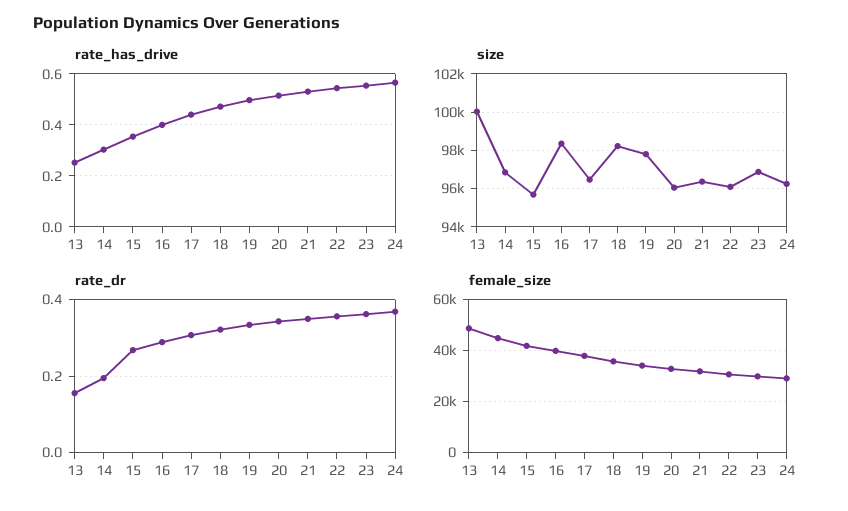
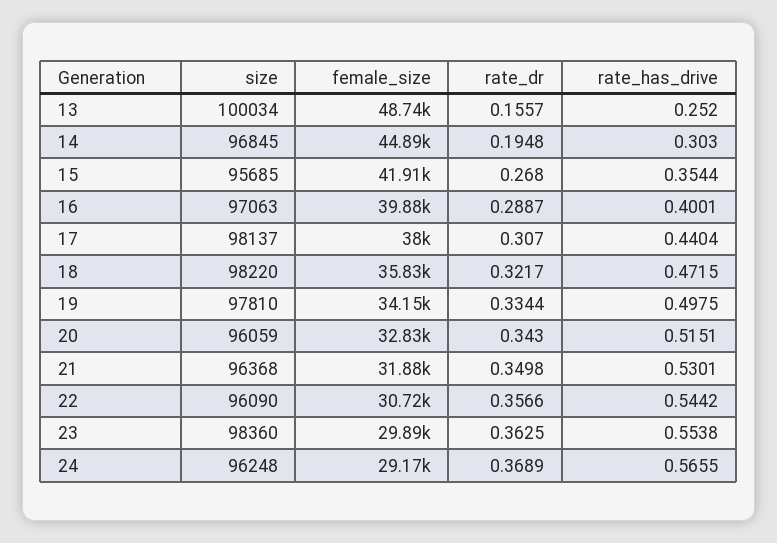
  {
    "rate_has_drive": {
      "13": 0.252,
      "14": 0.303,
      "15": 0.3544,
      "16": 0.4001,
      "17": 0.4404,
      "18": 0.4715,
      "19": 0.4975,
      "20": 0.5151,
      "21": 0.5301,
      "22": 0.5442,
      "23": 0.5538,
      "24": 0.5655
    },
    "size": {
      "13": 100034,
      "14": 96845,
      "15": 95685,
-     "16": 98500,
+     "16": 97063,
-     "17": 96500,
+     "17": 98137,
      "18": 98220,
      "19": 97810,
      "20": 96059,
      "21": 96368,
      "22": 96090,
-     "23": 97000,
+     "23": 98360,
      "24": 96248
    },
    "rate_dr": {
      "13": 0.1557,
      "14": 0.1948,
      "15": 0.268,
      "16": 0.2887,
      "17": 0.307,
      "18": 0.3217,
      "19": 0.3344,
      "20": 0.343,
      "21": 0.3498,
      "22": 0.3566,
      "23": 0.3625,
      "24": 0.3689
    },
    "female_size": {
      "13": 48740,
      "14": 44890,
      "15": 41910,
      "16": 39880,
      "17": 38000,
      "18": 35830,
      "19": 34150,
      "20": 32830,
      "21": 31880,
      "22": 30720,
      "23": 29890,
      "24": 29170
    }
  }

